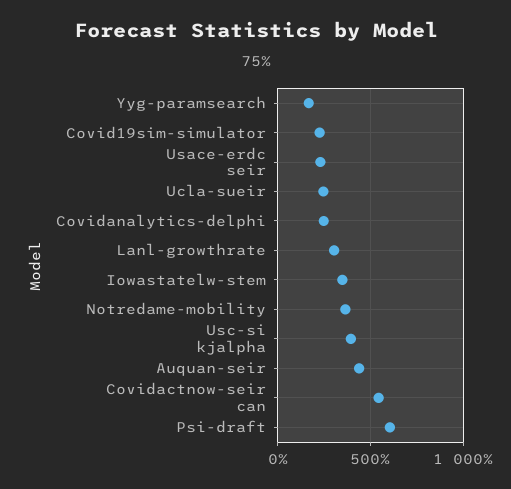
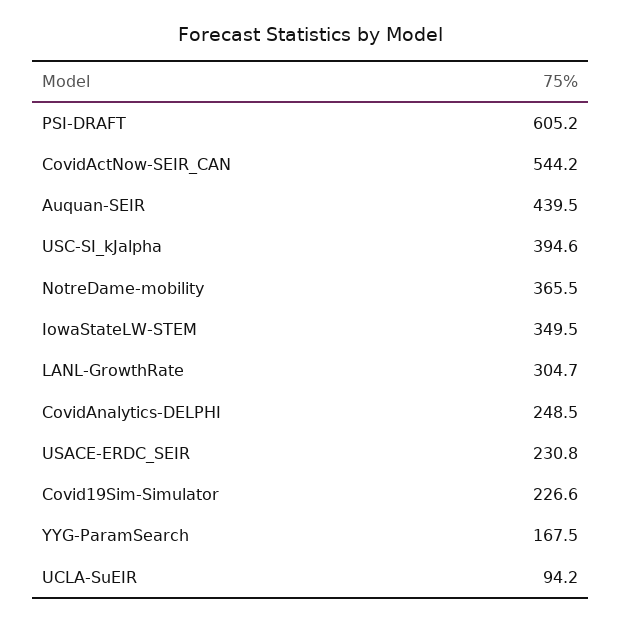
  {
    "Yyg-paramsearch": 167.5,
    "Covid19sim-simulator": 226.6,
    "Usace-erdc seir": 230.8,
-   "Ucla-sueir": 250,
+   "Ucla-sueir": 94.2,
    "Covidanalytics-delphi": 248.5,
    "Lanl-growthrate": 304.7,
    "Iowastatelw-stem": 349.5,
    "Notredame-mobility": 365.5,
    "Usc-si kjalpha": 394.6,
    "Auquan-seir": 439.5,
    "Covidactnow-seir can": 544.2,
    "Psi-draft": 605.2
  }

